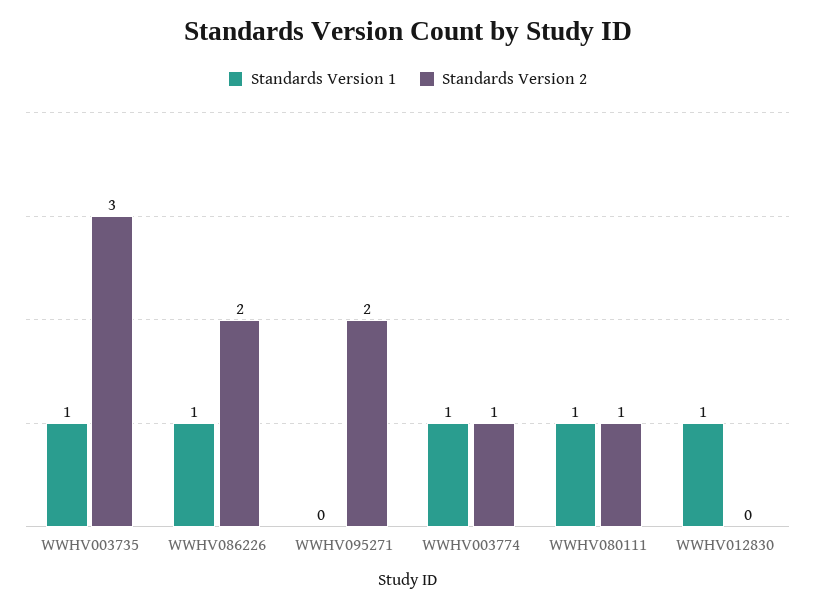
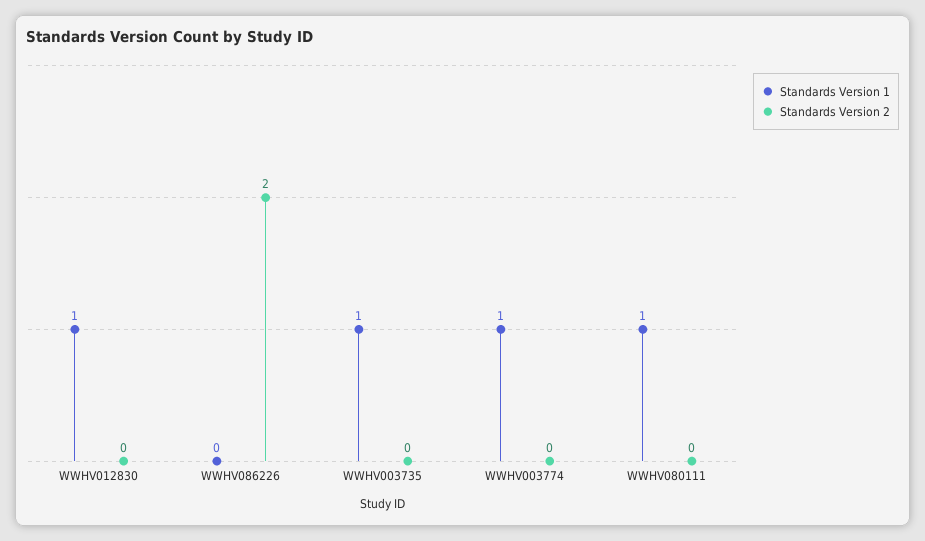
  {
    "Standards Version 1": {
      "WWHV003735": 1,
-     "WWHV086226": 1,
+     "WWHV086226": 0,
-     "WWHV095271": 0,
      "WWHV003774": 1,
      "WWHV080111": 1,
      "WWHV012830": 1
    },
    "Standards Version 2": {
-     "WWHV003735": 3,
+     "WWHV003735": 0,
      "WWHV086226": 2,
-     "WWHV095271": 2,
-     "WWHV003774": 1,
+     "WWHV003774": 0,
-     "WWHV080111": 1,
+     "WWHV080111": 0,
      "WWHV012830": 0
    }
  }

